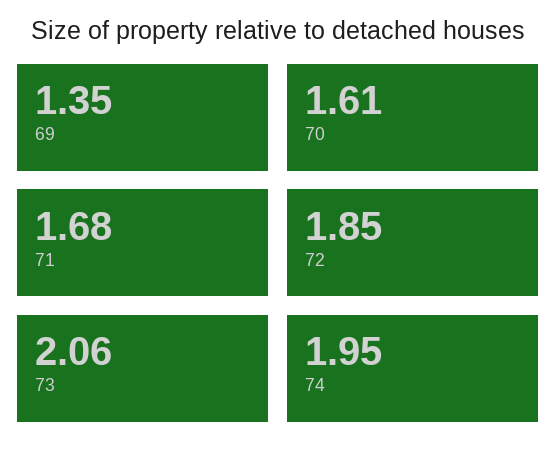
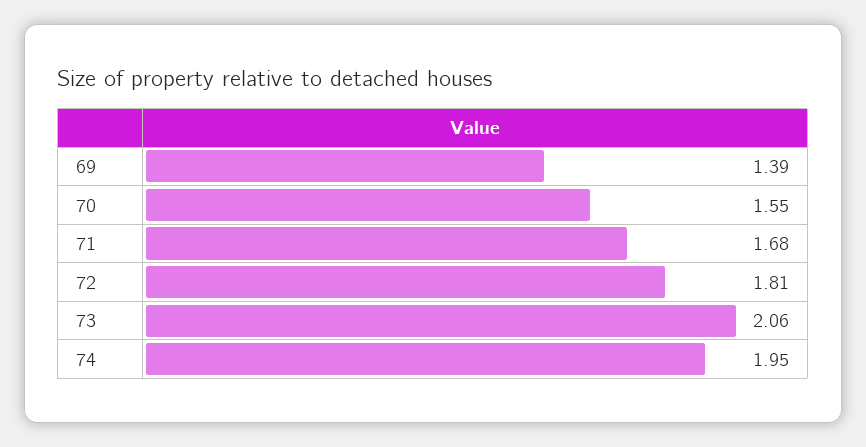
  {
-   "69": 1.35,
+   "69": 1.39,
-   "70": 1.61,
+   "70": 1.55,
    "71": 1.68,
-   "72": 1.85,
+   "72": 1.81,
    "73": 2.06,
    "74": 1.95
  }

